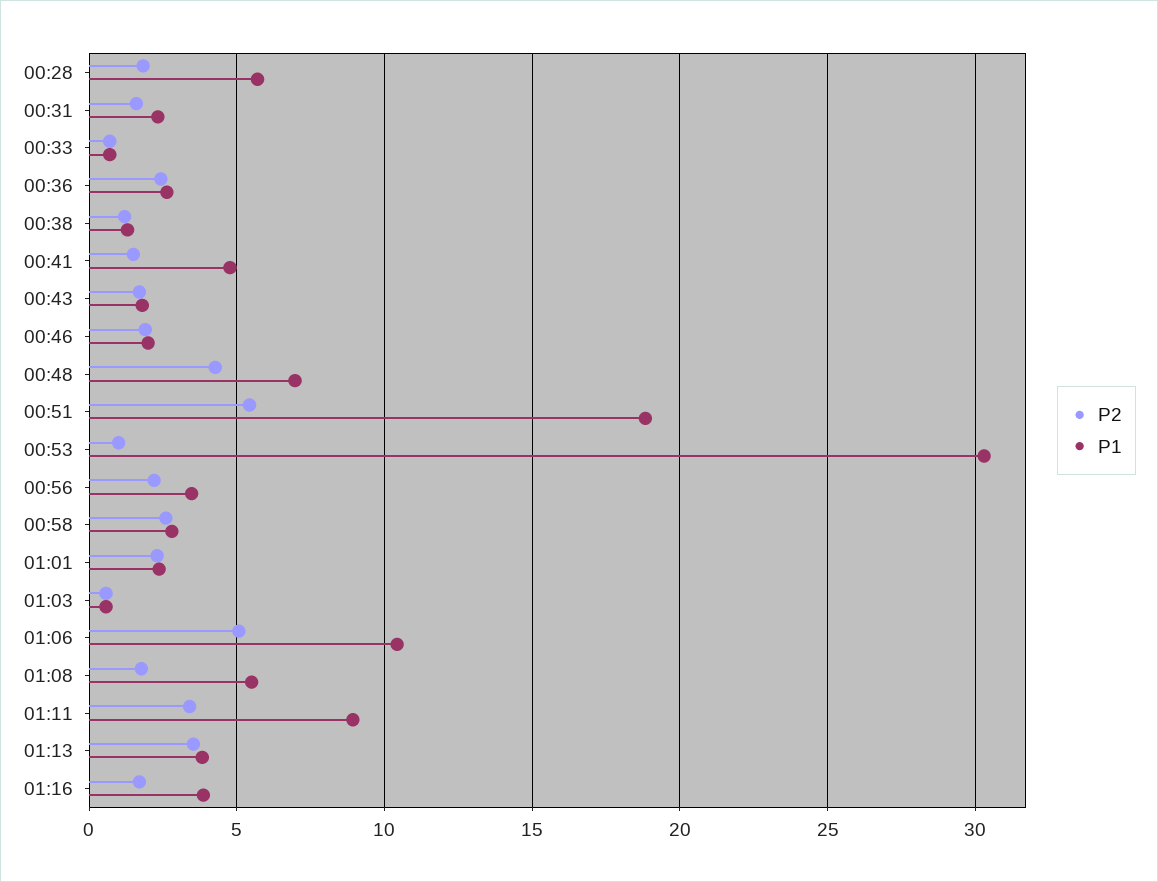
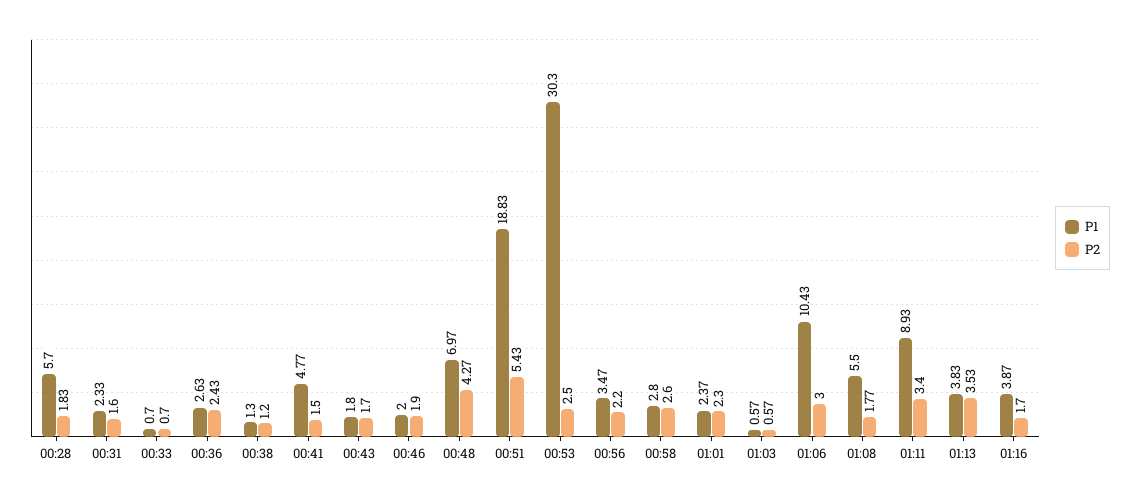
  {
    "P2": {
      "00:28": 1.83,
      "00:31": 1.6,
      "00:33": 0.7,
      "00:36": 2.43,
      "00:38": 1.2,
      "00:41": 1.5,
      "00:43": 1.7,
      "00:46": 1.9,
      "00:48": 4.27,
      "00:51": 5.43,
-     "00:53": 1,
+     "00:53": 2.5,
      "00:56": 2.2,
      "00:58": 2.6,
      "01:01": 2.3,
      "01:03": 0.57,
-     "01:06": 5,
+     "01:06": 3,
      "01:08": 1.77,
      "01:11": 3.4,
      "01:13": 3.53,
      "01:16": 1.7
    },
    "P1": {
      "00:28": 5.7,
      "00:31": 2.33,
      "00:33": 0.7,
      "00:36": 2.63,
      "00:38": 1.3,
      "00:41": 4.77,
      "00:43": 1.8,
      "00:46": 2,
      "00:48": 6.97,
      "00:51": 18.83,
      "00:53": 30.3,
      "00:56": 3.47,
      "00:58": 2.8,
      "01:01": 2.37,
      "01:03": 0.57,
      "01:06": 10.43,
      "01:08": 5.5,
      "01:11": 8.93,
      "01:13": 3.83,
      "01:16": 3.87
    }
  }

